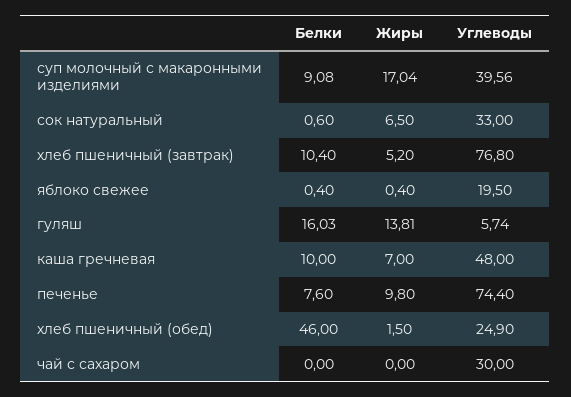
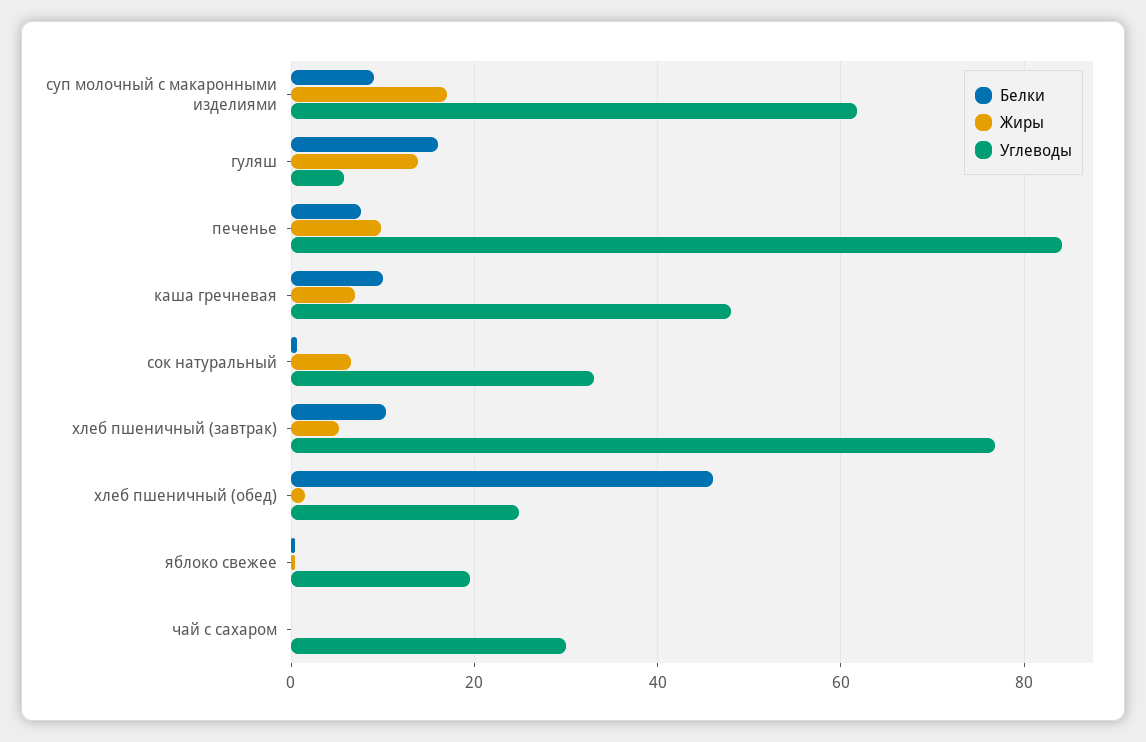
  {
    "Белки": {
      "суп молочный с макаронными изделиями": 9.08,
      "сок натуральный": 0.6,
      "хлеб пшеничный (завтрак)": 10.4,
      "яблоко свежее": 0.4,
      "гуляш": 16.03,
      "каша гречневая": 10,
      "печенье": 7.6,
      "хлеб пшеничный (обед)": 46,
      "чай с сахаром": 0
    },
    "Жиры": {
      "суп молочный с макаронными изделиями": 17.04,
      "сок натуральный": 6.5,
      "хлеб пшеничный (завтрак)": 5.2,
      "яблоко свежее": 0.4,
      "гуляш": 13.81,
      "каша гречневая": 7,
      "печенье": 9.8,
      "хлеб пшеничный (обед)": 1.5,
      "чай с сахаром": 0
    },
    "Углеводы": {
-     "суп молочный с макаронными изделиями": 39.56,
+     "суп молочный с макаронными изделиями": 62,
      "сок натуральный": 33,
      "хлеб пшеничный (завтрак)": 76.8,
      "яблоко свежее": 19.5,
      "гуляш": 5.74,
      "каша гречневая": 48,
-     "печенье": 74.4,
+     "печенье": 84,
      "хлеб пшеничный (обед)": 24.9,
      "чай с сахаром": 30
    }
  }

